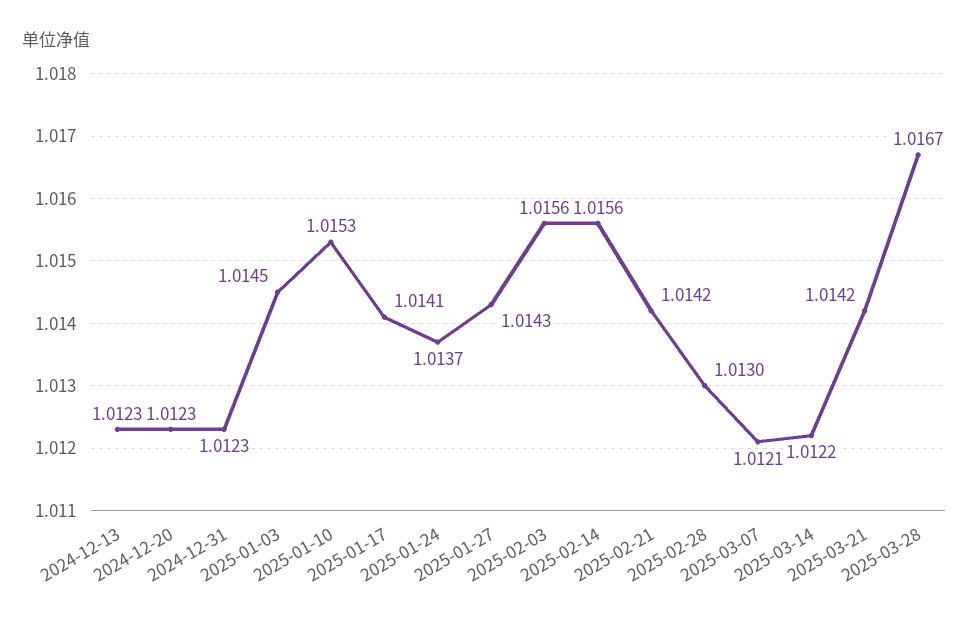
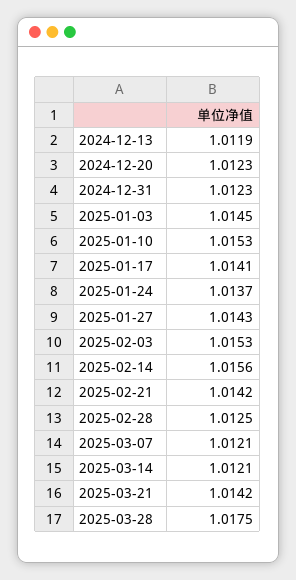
  {
-   "2024-12-13": 1.0123,
+   "2024-12-13": 1.0119,
    "2024-12-20": 1.0123,
    "2024-12-31": 1.0123,
    "2025-01-03": 1.0145,
    "2025-01-10": 1.0153,
    "2025-01-17": 1.0141,
    "2025-01-24": 1.0137,
    "2025-01-27": 1.0143,
-   "2025-02-03": 1.0156,
+   "2025-02-03": 1.0153,
    "2025-02-14": 1.0156,
    "2025-02-21": 1.0142,
-   "2025-02-28": 1.013,
+   "2025-02-28": 1.0125,
    "2025-03-07": 1.0121,
-   "2025-03-14": 1.0122,
+   "2025-03-14": 1.0121,
    "2025-03-21": 1.0142,
-   "2025-03-28": 1.0167
+   "2025-03-28": 1.0175
  }

